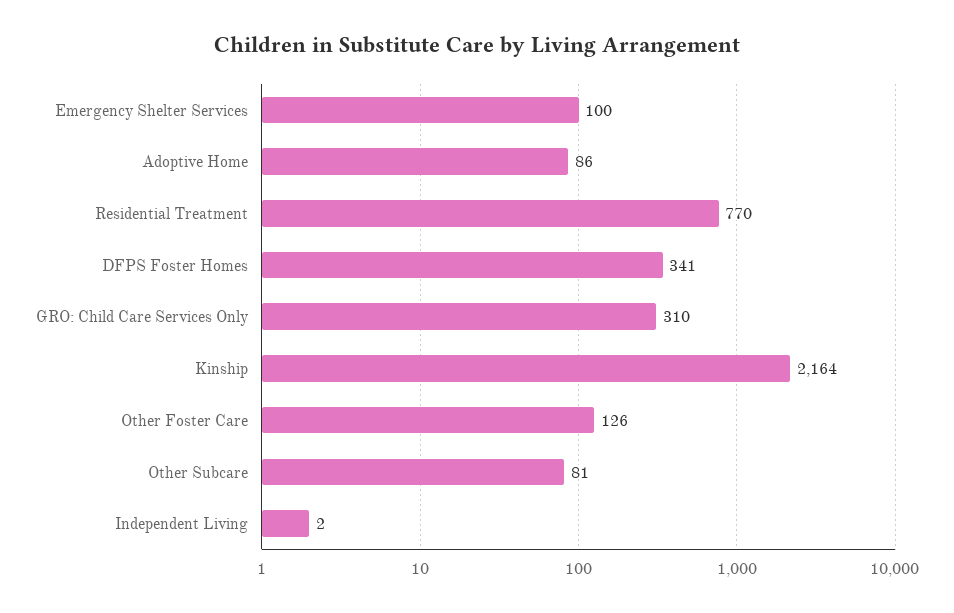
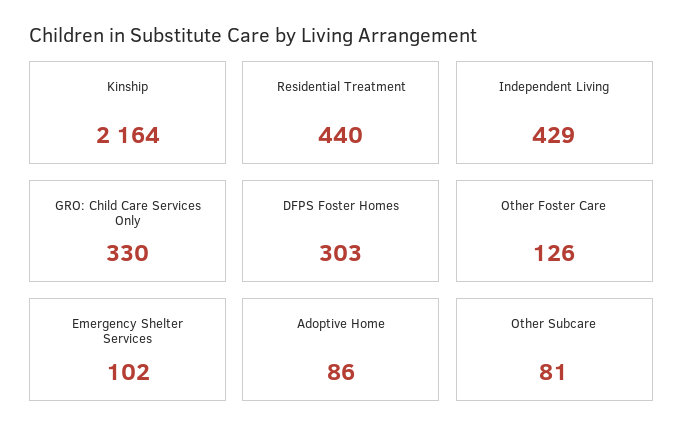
  {
-   "Emergency Shelter Services": 100,
+   "Emergency Shelter Services": 102,
    "Adoptive Home": 86,
-   "Residential Treatment": 770,
+   "Residential Treatment": 440,
-   "DFPS Foster Homes": 341,
+   "DFPS Foster Homes": 303,
-   "GRO: Child Care Services Only": 310,
+   "GRO: Child Care Services Only": 330,
    "Kinship": 2164,
    "Other Foster Care": 126,
    "Other Subcare": 81,
-   "Independent Living": 2
+   "Independent Living": 429
  }

